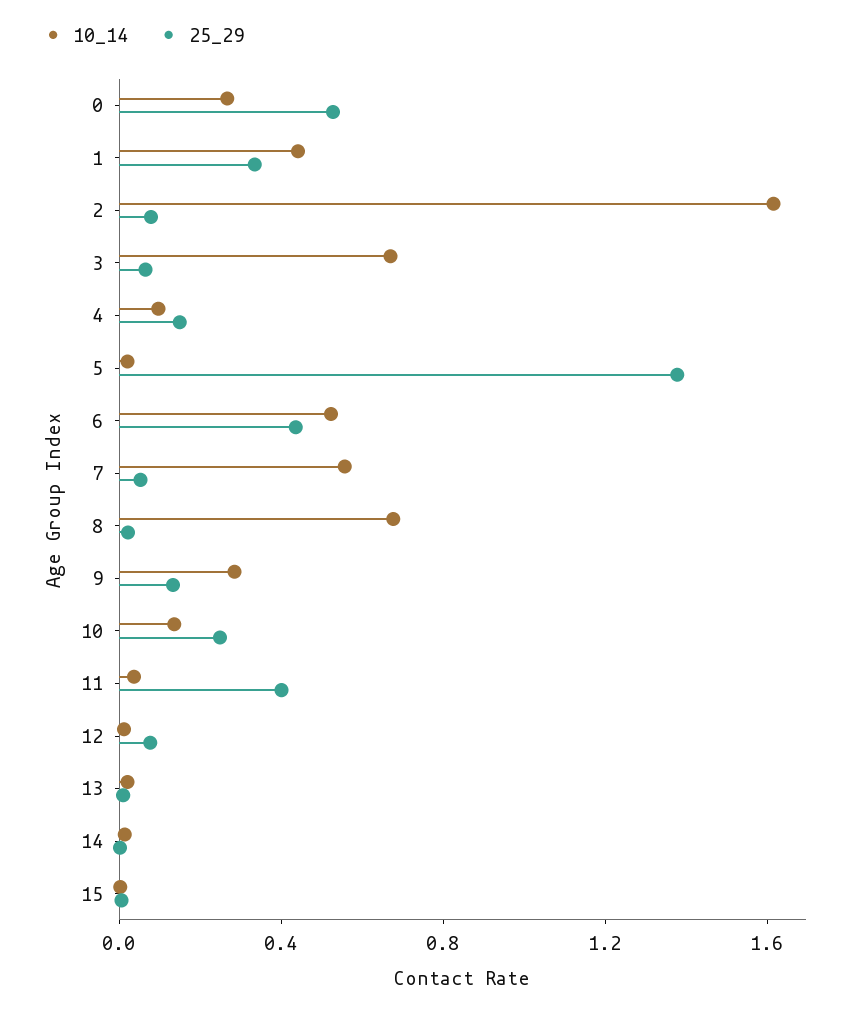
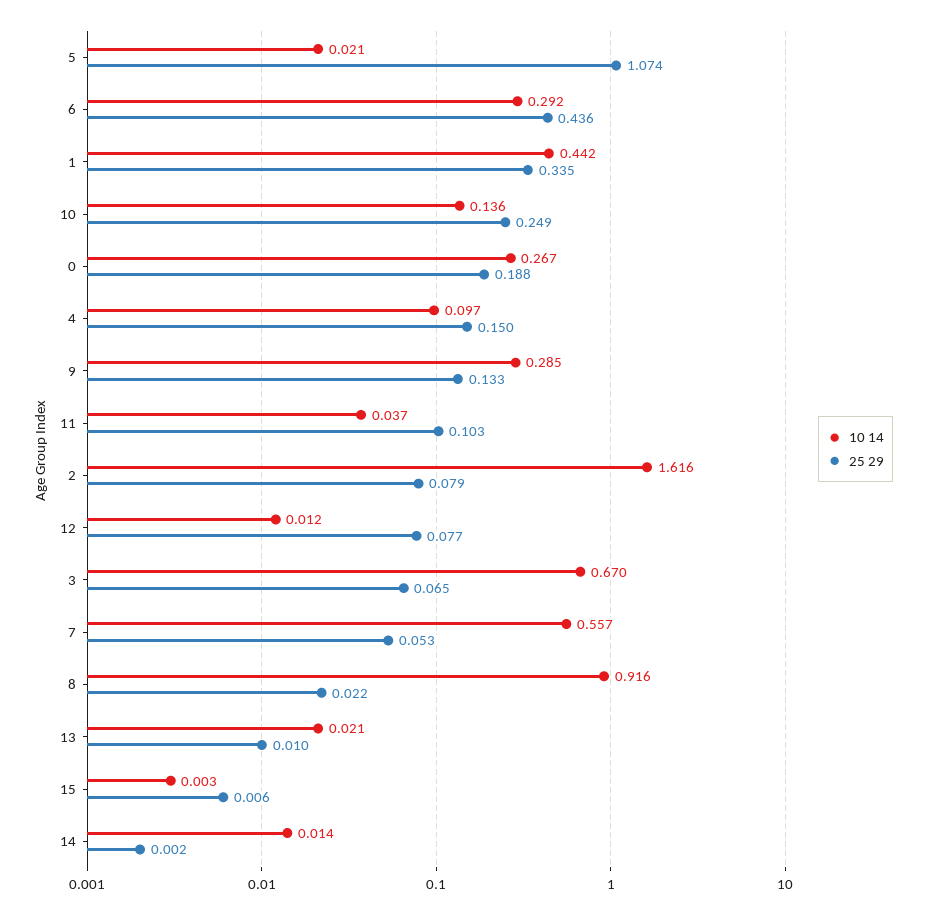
  {
    "10_14": {
      "0": 0.267,
      "1": 0.442,
      "2": 1.616,
      "3": 0.67,
      "4": 0.097,
      "5": 0.021,
-     "6": 0.5,
+     "6": 0.292,
      "7": 0.557,
-     "8": 0.7,
+     "8": 0.916,
      "9": 0.285,
      "10": 0.136,
      "11": 0.037,
      "12": 0.012,
      "13": 0.021,
      "14": 0.014,
      "15": 0.003
    },
    "25_29": {
-     "0": 0.5,
+     "0": 0.188,
      "1": 0.335,
      "2": 0.079,
      "3": 0.065,
      "4": 0.15,
-     "5": 1.4,
+     "5": 1.074,
      "6": 0.436,
      "7": 0.053,
      "8": 0.022,
      "9": 0.133,
      "10": 0.249,
-     "11": 0.4,
+     "11": 0.103,
      "12": 0.077,
      "13": 0.01,
      "14": 0.002,
      "15": 0.006
    }
  }

